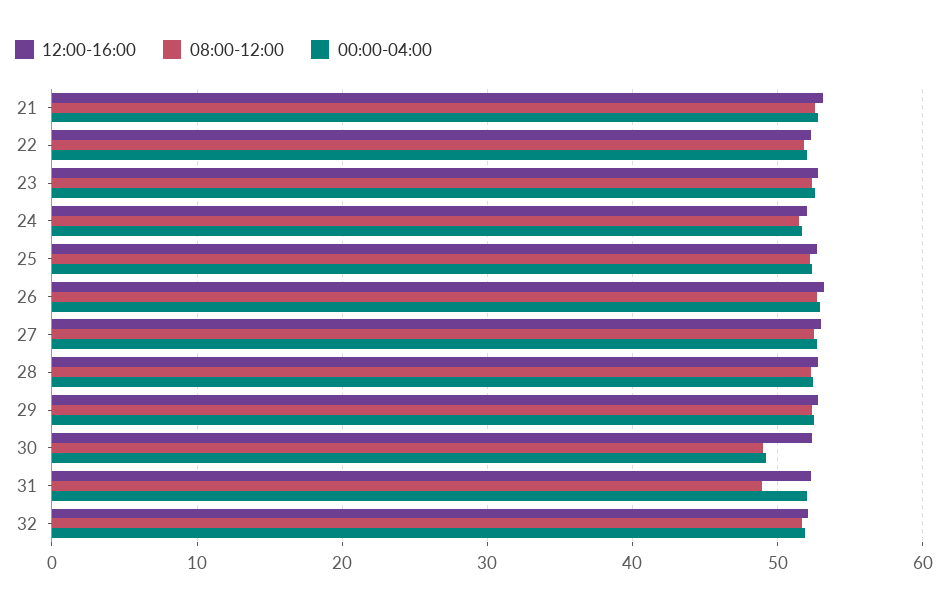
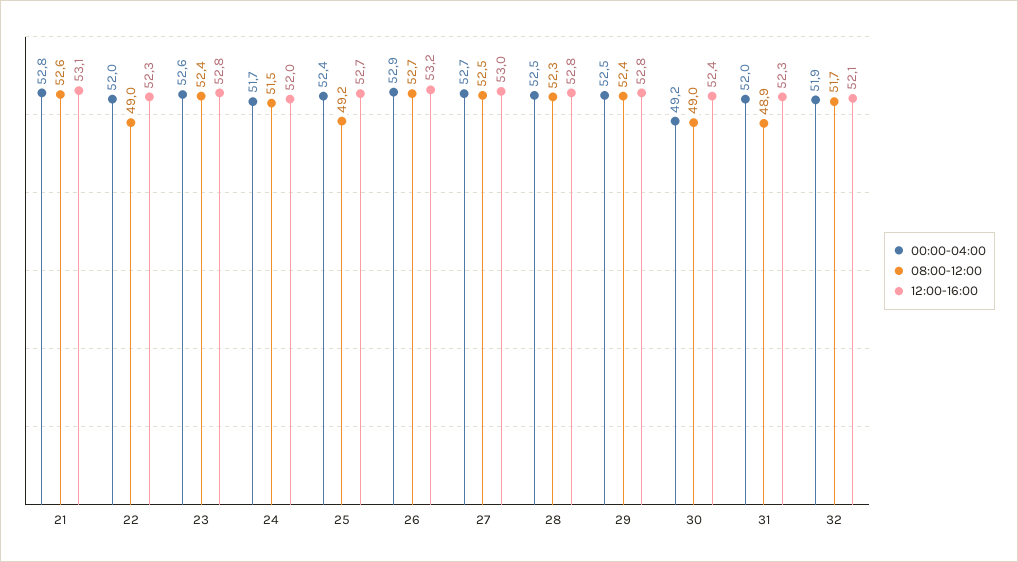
  {
    "12:00-16:00": {
      "21": 53.1,
      "22": 52.3,
      "23": 52.8,
      "24": 52,
      "25": 52.7,
      "26": 53.2,
      "27": 53,
      "28": 52.8,
      "29": 52.8,
      "30": 52.4,
      "31": 52.3,
      "32": 52.1
    },
    "08:00-12:00": {
      "21": 52.6,
-     "22": 52,
+     "22": 49,
      "23": 52.4,
      "24": 51.5,
-     "25": 52,
+     "25": 49.2,
      "26": 52.7,
      "27": 52.5,
      "28": 52.3,
      "29": 52.4,
      "30": 49,
      "31": 48.9,
      "32": 51.7
    },
    "00:00-04:00": {
      "21": 52.8,
      "22": 52,
      "23": 52.6,
      "24": 51.7,
      "25": 52.4,
      "26": 52.9,
      "27": 52.7,
      "28": 52.5,
      "29": 52.5,
      "30": 49.2,
      "31": 52,
      "32": 51.9
    }
  }

